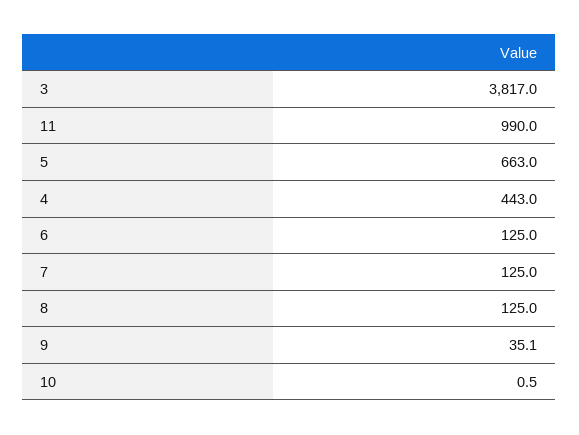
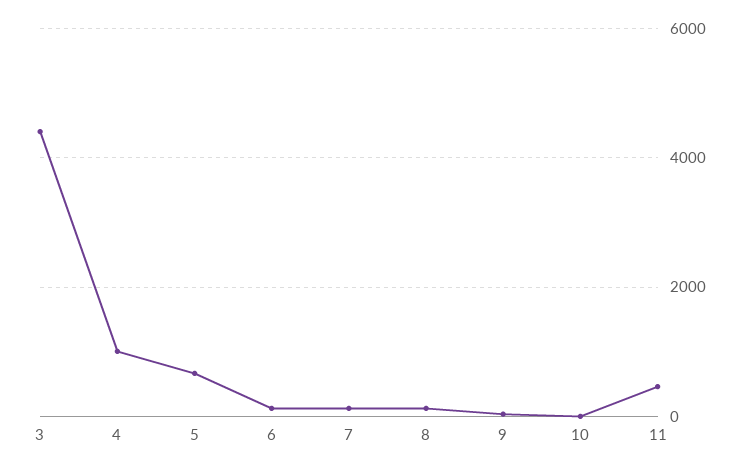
  {
-   "3": 3817,
+   "3": 4400,
-   "11": 990,
+   "11": 400,
    "5": 663,
-   "4": 443,
+   "4": 1000,
    "6": 125,
    "7": 125,
    "8": 125,
    "9": 35.1,
    "10": 0.5
  }

